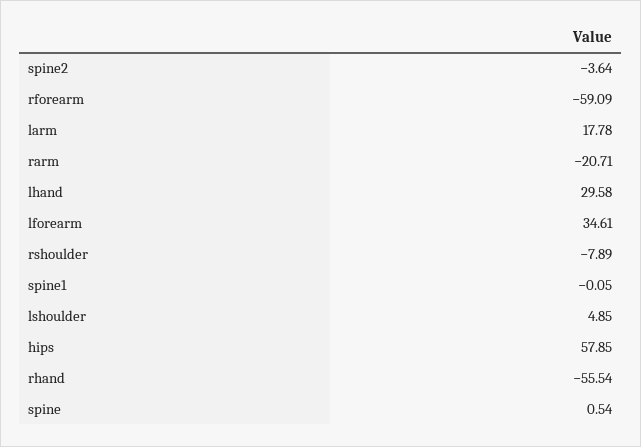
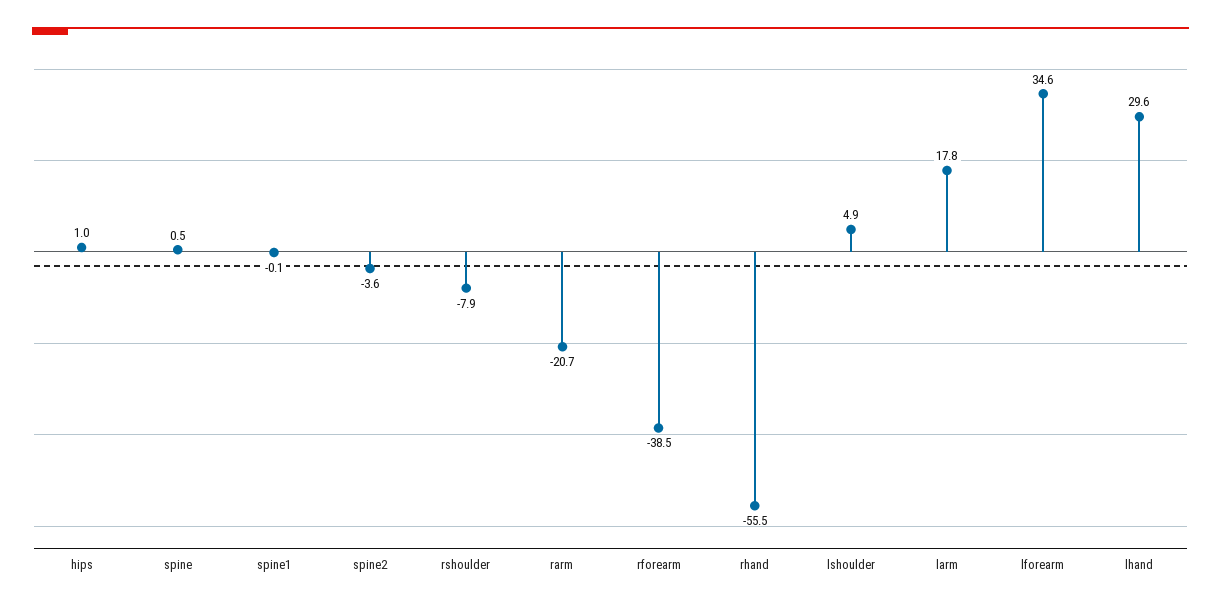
  {
    "spine2": -3.64,
-   "rforearm": -59.09,
+   "rforearm": -38.5,
    "larm": 17.78,
    "rarm": -20.71,
    "lhand": 29.58,
    "lforearm": 34.61,
    "rshoulder": -7.89,
    "spine1": -0.05,
    "lshoulder": 4.85,
-   "hips": 57.85,
+   "hips": 1,
    "rhand": -55.54,
    "spine": 0.54
  }

